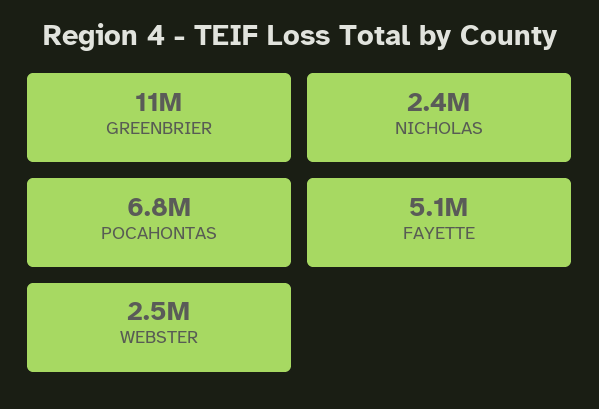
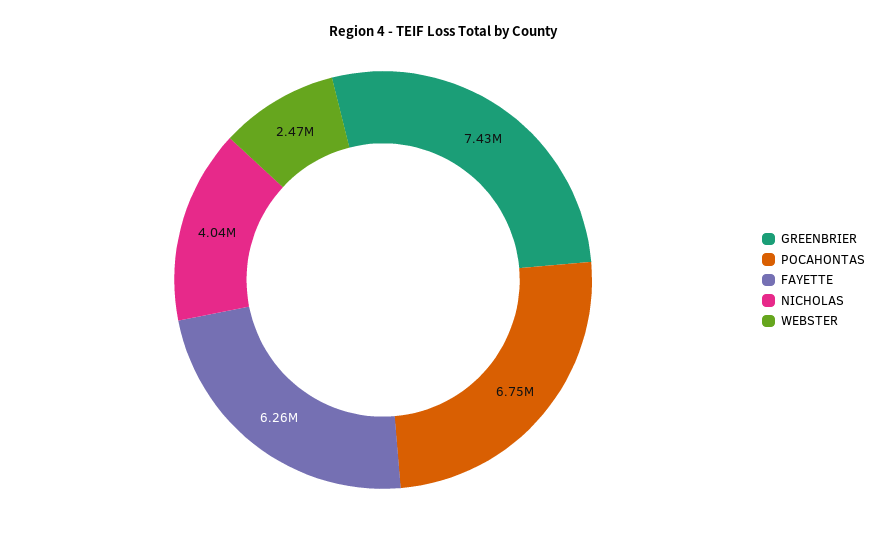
  {
-   "GREENBRIER": 11000000,
+   "GREENBRIER": 7430000,
-   "NICHOLAS": 2400000,
+   "NICHOLAS": 4040000,
    "POCAHONTAS": 6750000,
-   "FAYETTE": 5100000,
+   "FAYETTE": 6260000,
    "WEBSTER": 2470000
  }

